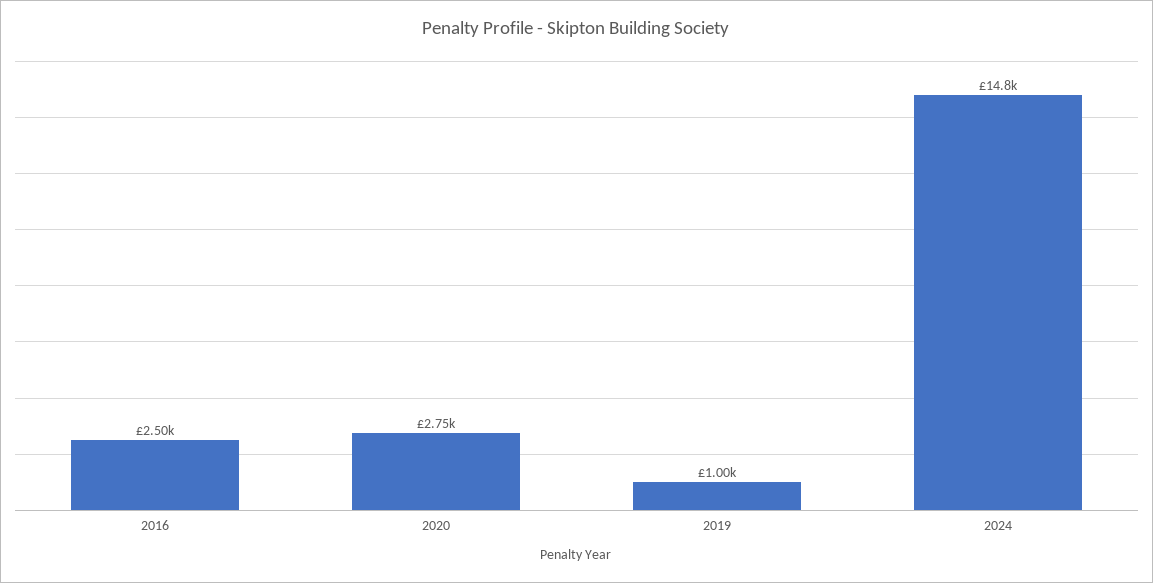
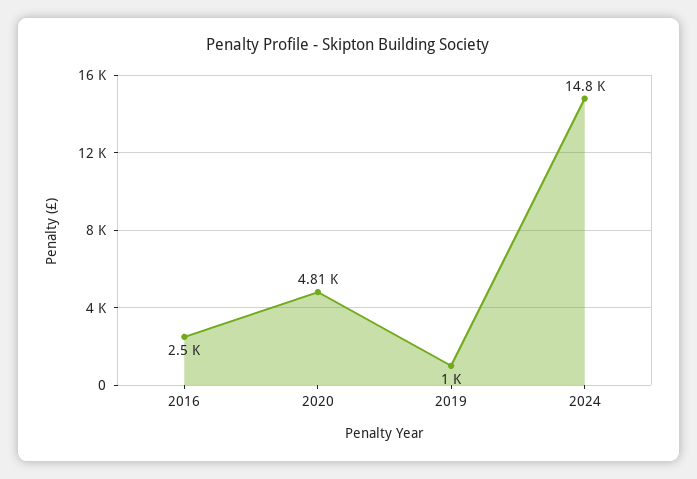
  {
    "2016": 2500,
-   "2020": 2750,
+   "2020": 4810,
    "2019": 1000,
    "2024": 14800
  }

